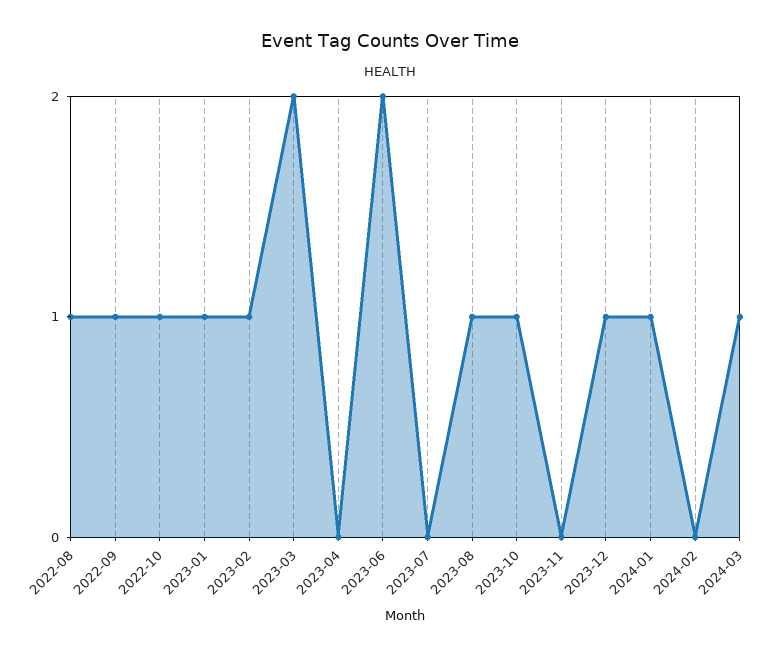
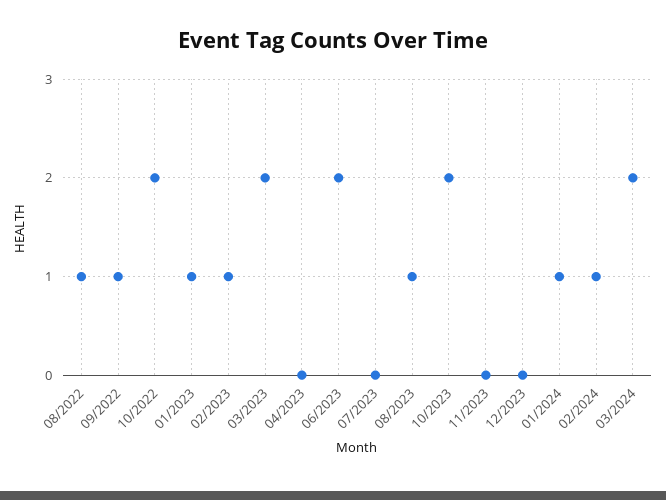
  {
    "2022-08": 1,
    "2022-09": 1,
-   "2022-10": 1,
+   "2022-10": 2,
    "2023-01": 1,
    "2023-02": 1,
    "2023-03": 2,
    "2023-04": 0,
    "2023-06": 2,
    "2023-07": 0,
    "2023-08": 1,
-   "2023-10": 1,
+   "2023-10": 2,
    "2023-11": 0,
-   "2023-12": 1,
+   "2023-12": 0,
    "2024-01": 1,
-   "2024-02": 0,
+   "2024-02": 1,
-   "2024-03": 1
+   "2024-03": 2
  }

